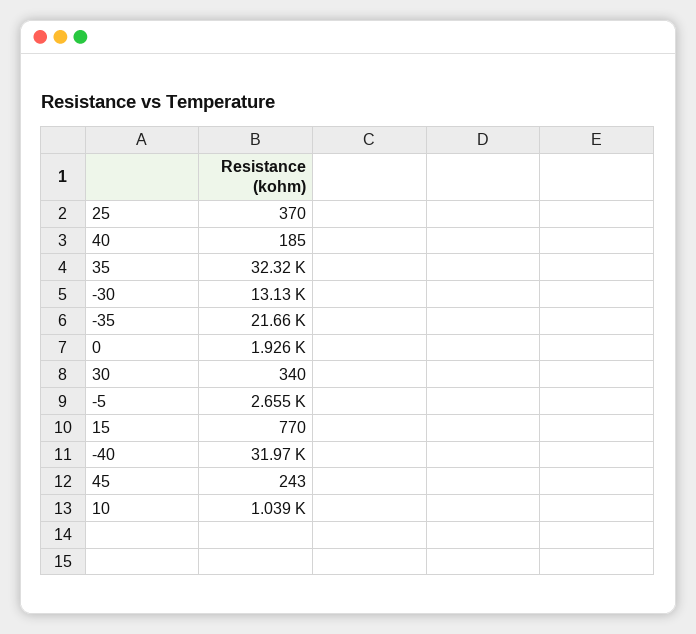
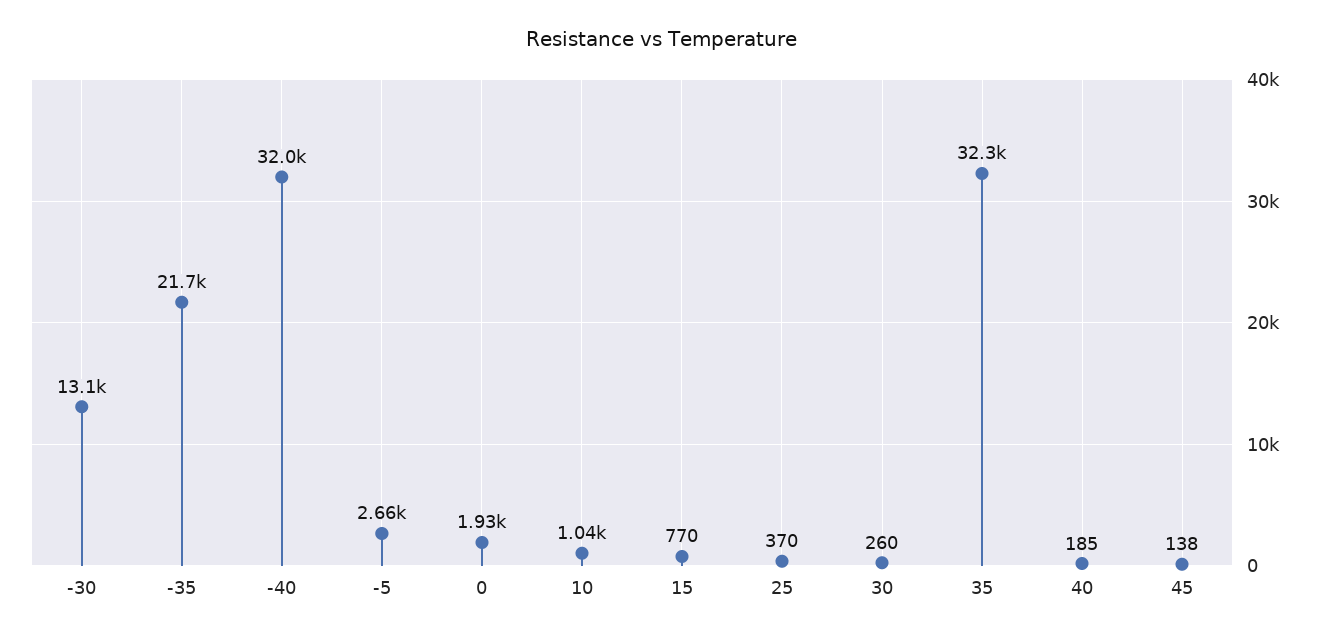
  {
    "25": 370,
    "40": 185,
    "35": 32320,
    "-30": 13130,
    "-35": 21660,
    "0": 1926,
-   "30": 340,
+   "30": 260,
    "-5": 2655,
    "15": 770,
    "-40": 31970,
-   "45": 243,
+   "45": 138,
    "10": 1039
  }

